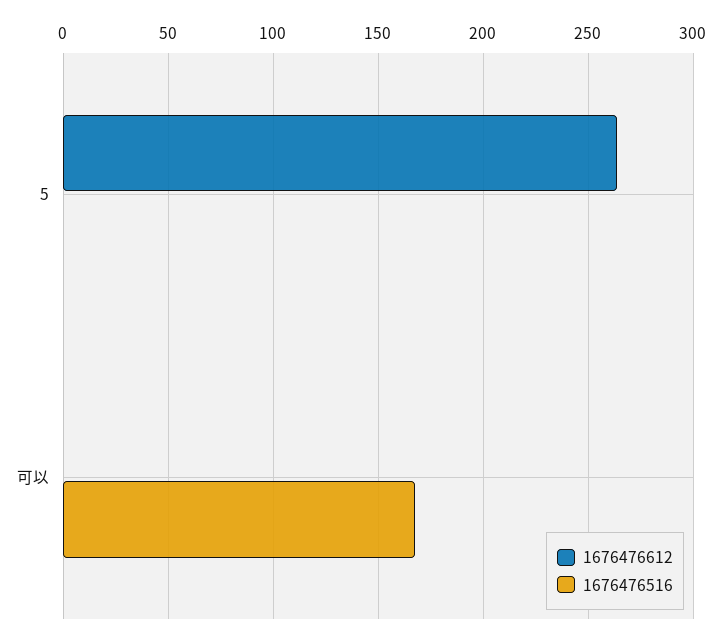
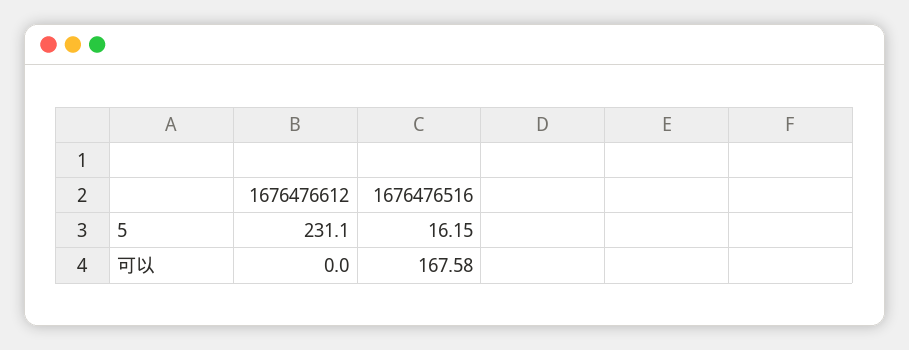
  {
    "1676476612": {
-     "5": 265,
+     "5": 231.1,
      "可以": 0
    },
    "1676476516": {
-     "5": 0,
+     "5": 16.15,
      "可以": 167.58
    }
  }

